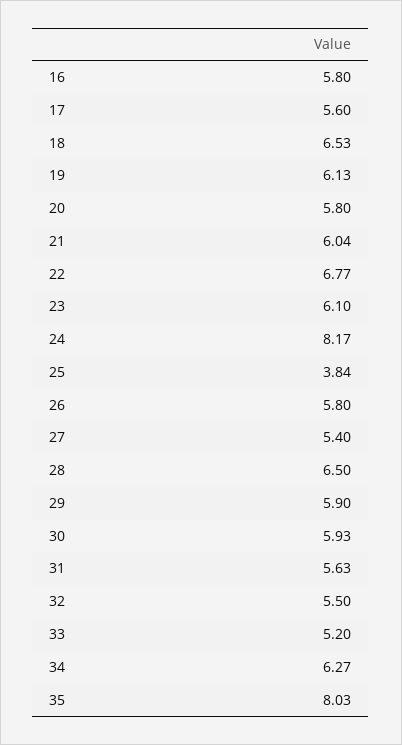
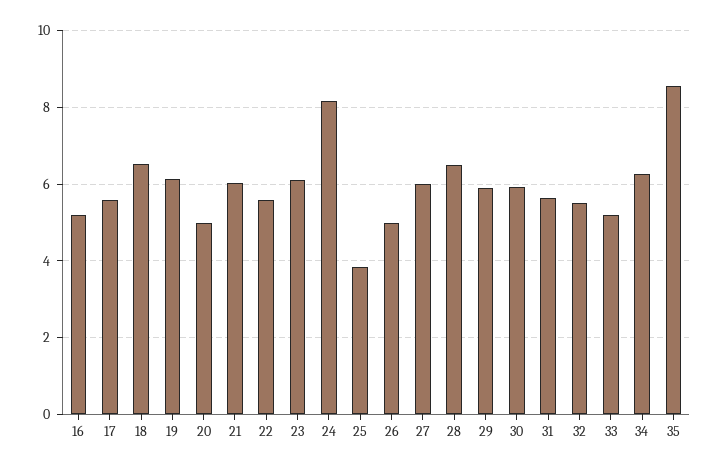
  {
-   "16": 5.8,
+   "16": 5.2,
    "17": 5.6,
    "18": 6.53,
    "19": 6.13,
-   "20": 5.8,
+   "20": 5,
    "21": 6.04,
-   "22": 6.77,
+   "22": 5.6,
    "23": 6.1,
    "24": 8.17,
    "25": 3.84,
-   "26": 5.8,
+   "26": 5,
-   "27": 5.4,
+   "27": 6,
    "28": 6.5,
    "29": 5.9,
    "30": 5.93,
    "31": 5.63,
    "32": 5.5,
    "33": 5.2,
    "34": 6.27,
-   "35": 8.03
+   "35": 8.6
  }

